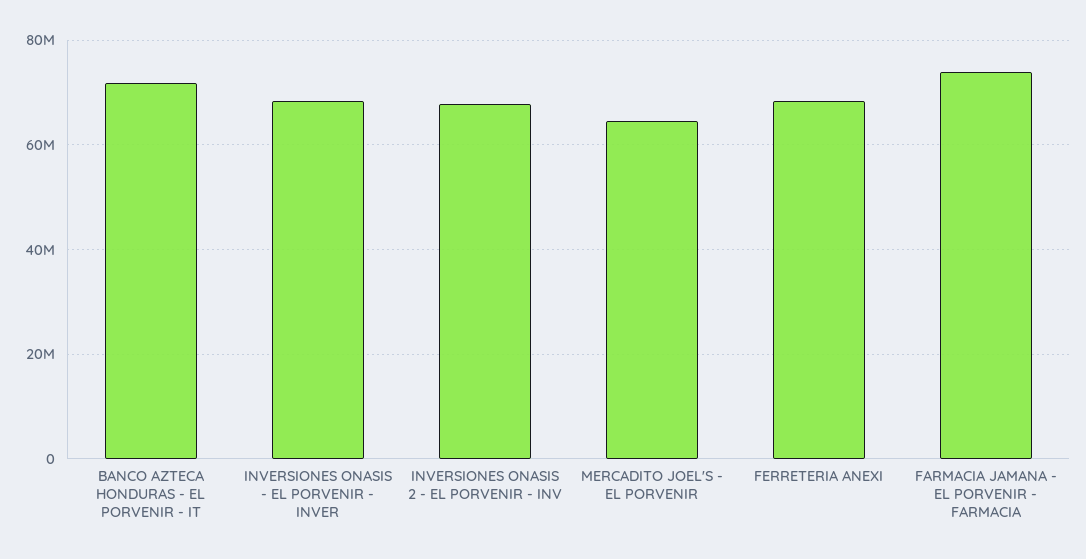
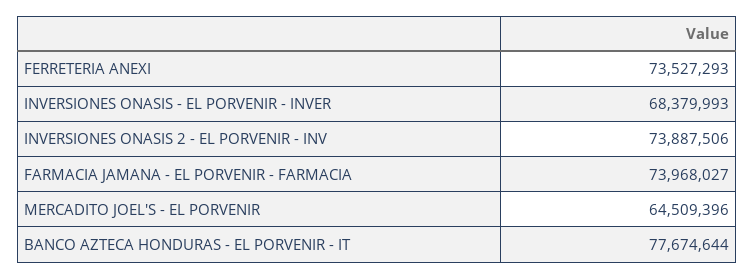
  {
-   "BANCO AZTECA HONDURAS - EL PORVENIR - IT": 72000000,
+   "BANCO AZTECA HONDURAS - EL PORVENIR - IT": 77674644,
    "INVERSIONES ONASIS - EL PORVENIR - INVER": 68379993,
-   "INVERSIONES ONASIS 2 - EL PORVENIR - INV": 68000000,
+   "INVERSIONES ONASIS 2 - EL PORVENIR - INV": 73887506,
    "MERCADITO JOEL'S - EL PORVENIR": 64509396,
-   "FERRETERIA ANEXI": 68000000,
+   "FERRETERIA ANEXI": 73527293,
    "FARMACIA JAMANA - EL PORVENIR - FARMACIA": 73968027
  }

